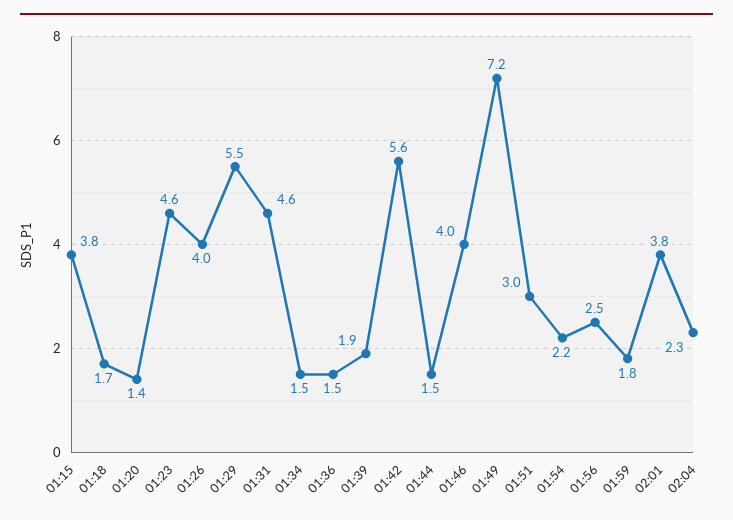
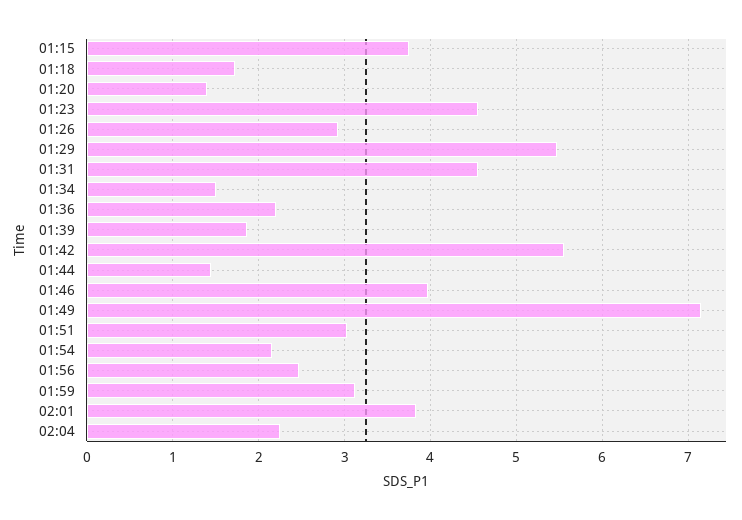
  {
    "01:15": 3.8,
    "01:18": 1.7,
    "01:20": 1.4,
    "01:23": 4.6,
-   "01:26": 4,
+   "01:26": 2.9,
    "01:29": 5.5,
    "01:31": 4.6,
    "01:34": 1.5,
-   "01:36": 1.5,
+   "01:36": 2.2,
    "01:39": 1.9,
    "01:42": 5.6,
    "01:44": 1.5,
    "01:46": 4,
    "01:49": 7.2,
    "01:51": 3,
    "01:54": 2.2,
    "01:56": 2.5,
-   "01:59": 1.8,
+   "01:59": 3.1,
    "02:01": 3.8,
    "02:04": 2.3
  }

